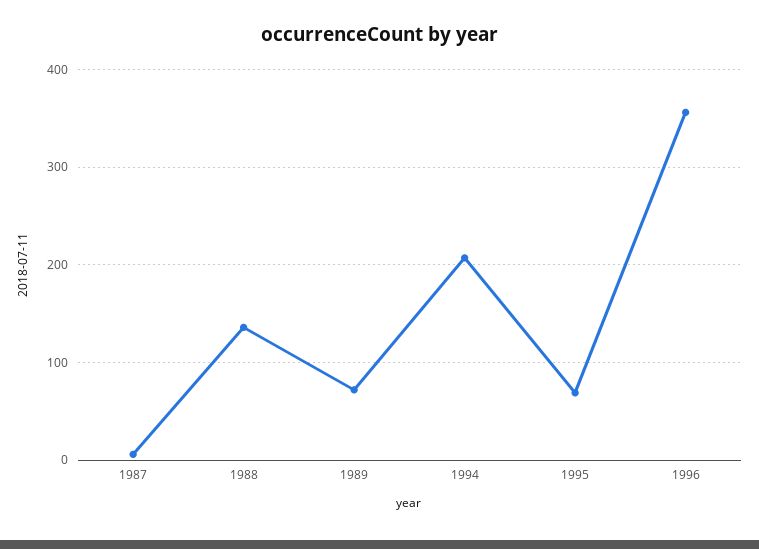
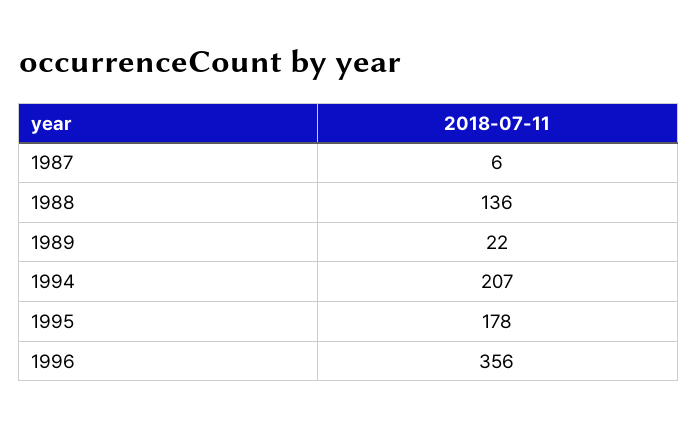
  {
    "1987": 6,
    "1988": 136,
-   "1989": 70,
+   "1989": 22,
    "1994": 207,
-   "1995": 70,
+   "1995": 178,
    "1996": 356
  }

